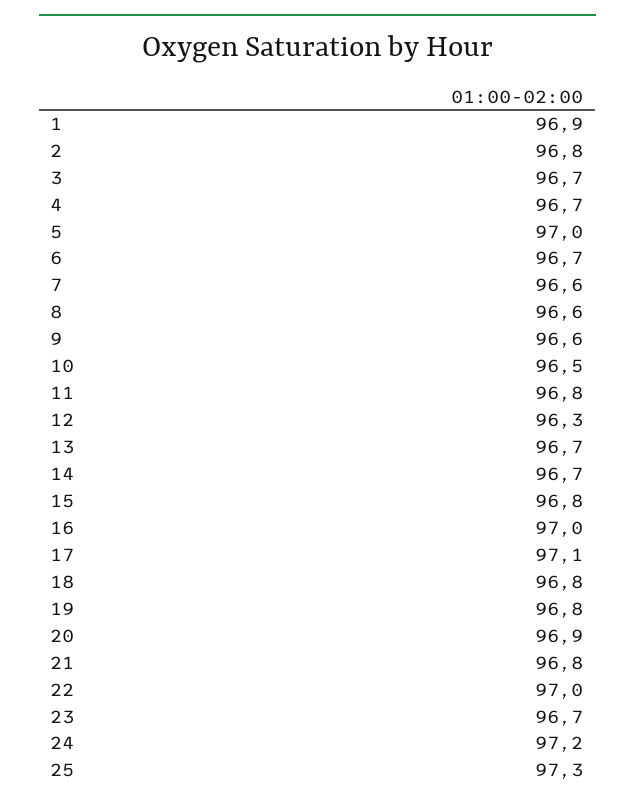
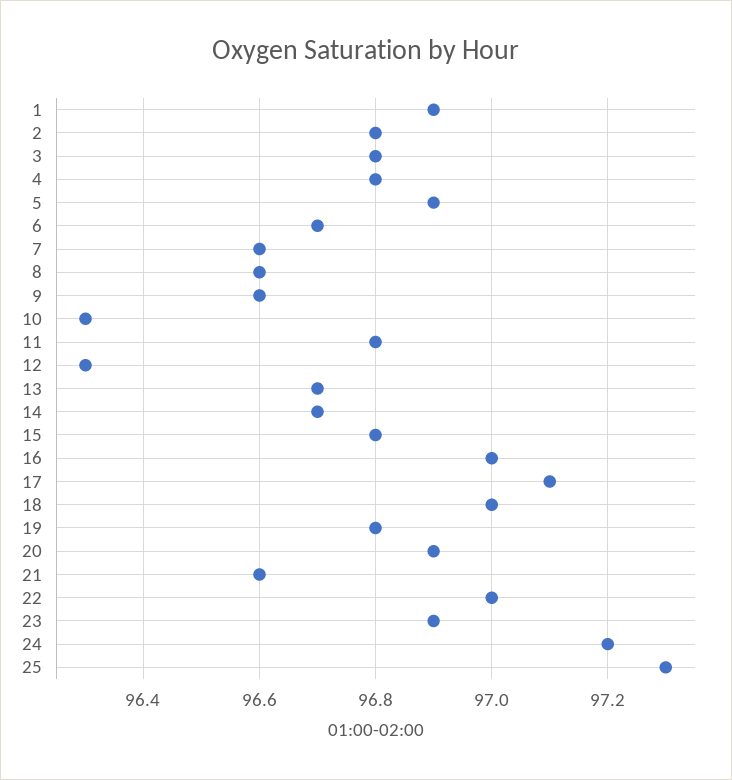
  {
    "1": 96.9,
    "2": 96.8,
-   "3": 96.7,
+   "3": 96.8,
-   "4": 96.7,
+   "4": 96.8,
-   "5": 97,
+   "5": 96.9,
    "6": 96.7,
    "7": 96.6,
    "8": 96.6,
    "9": 96.6,
-   "10": 96.5,
+   "10": 96.3,
    "11": 96.8,
    "12": 96.3,
    "13": 96.7,
    "14": 96.7,
    "15": 96.8,
    "16": 97,
    "17": 97.1,
-   "18": 96.8,
+   "18": 97,
    "19": 96.8,
    "20": 96.9,
-   "21": 96.8,
+   "21": 96.6,
    "22": 97,
-   "23": 96.7,
+   "23": 96.9,
    "24": 97.2,
    "25": 97.3
  }

